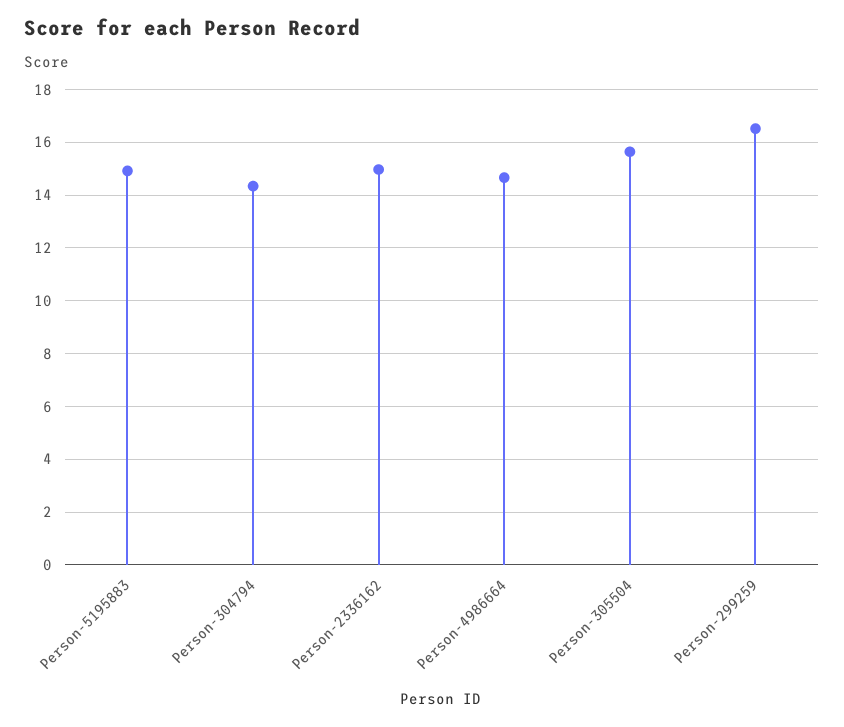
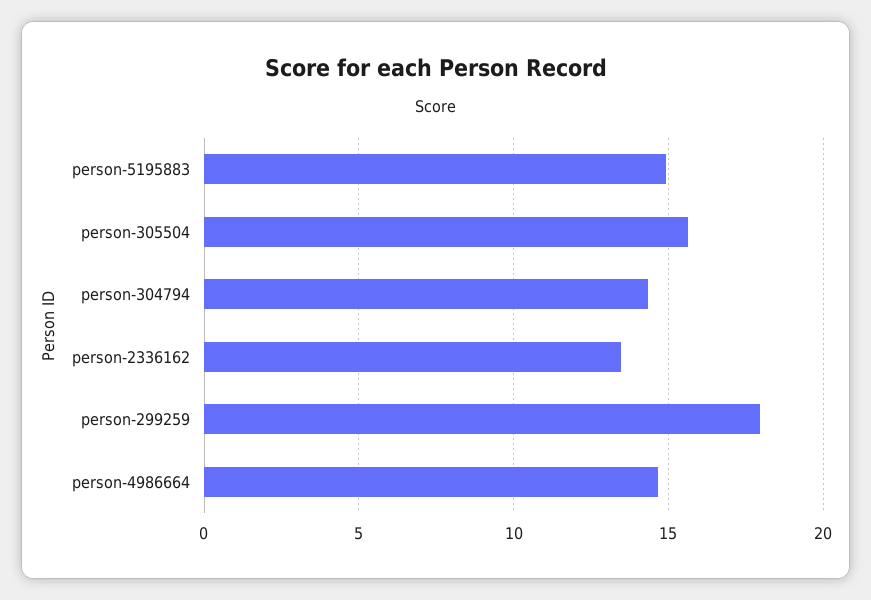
  {
    "Person-5195883": 15,
    "Person-304794": 14.25,
-   "Person-2336162": 15,
+   "Person-2336162": 13.5,
    "Person-4986664": 14.75,
    "Person-305504": 15.75,
-   "Person-299259": 16.5
+   "Person-299259": 18
  }

